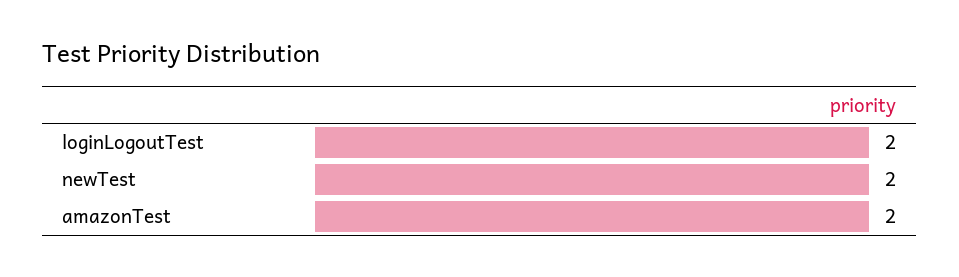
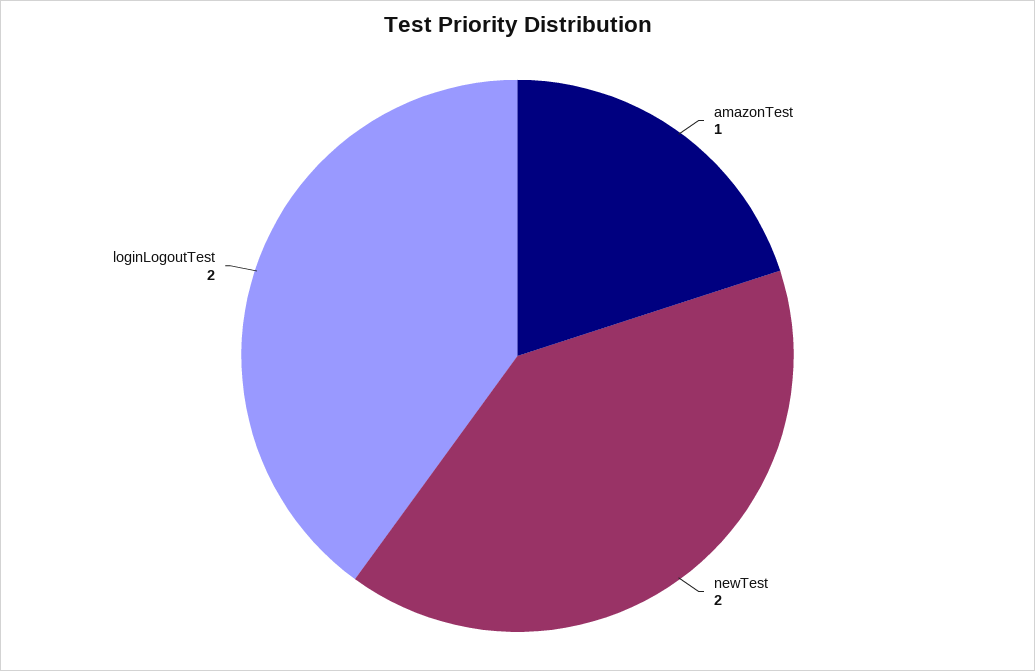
  {
    "loginLogoutTest": 2,
    "newTest": 2,
-   "amazonTest": 2
+   "amazonTest": 1
  }

